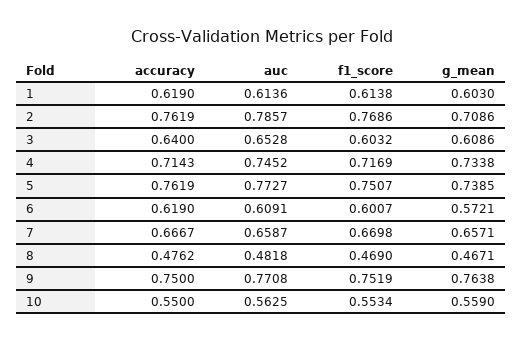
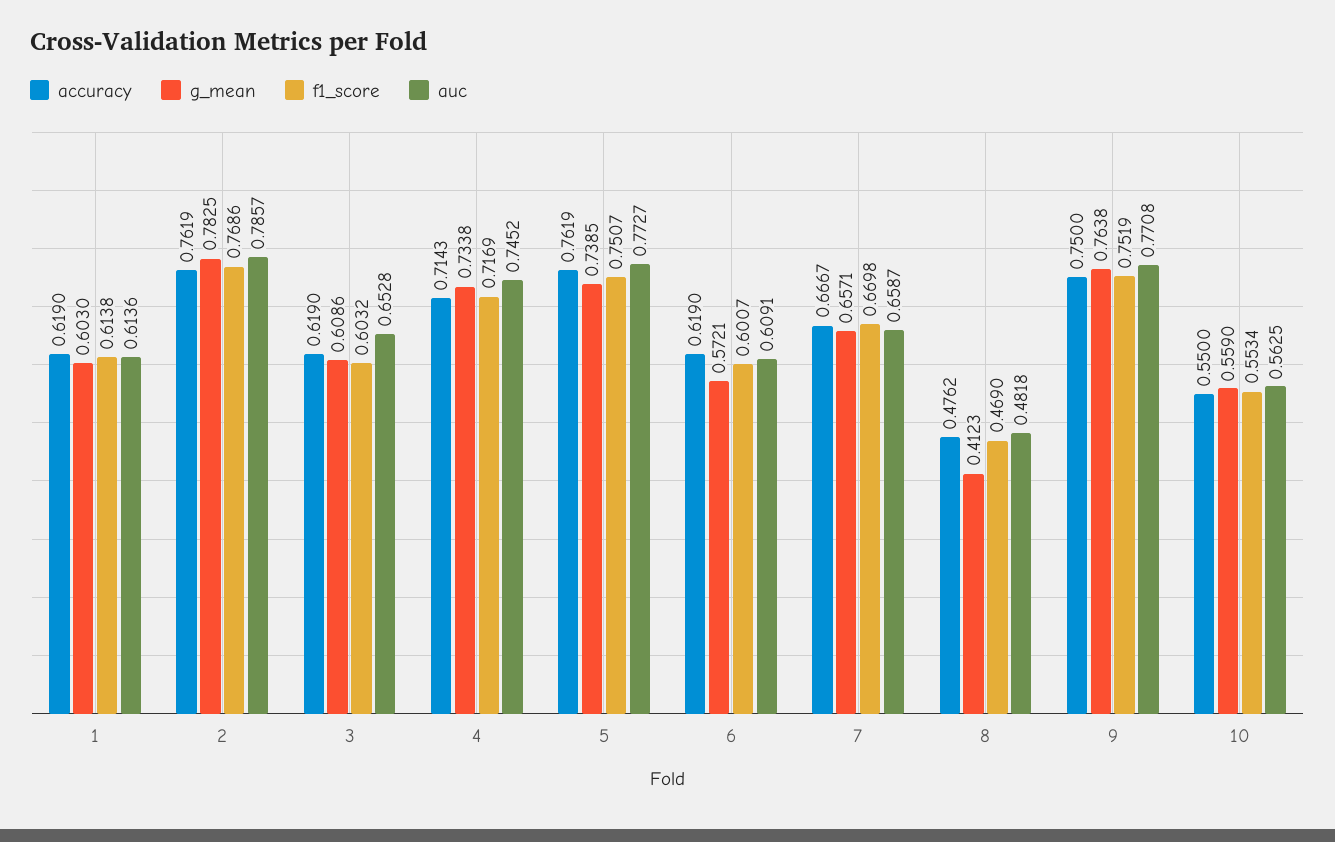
  {
    "accuracy": {
      "1": 0.619,
      "2": 0.7619,
-     "3": 0.64,
+     "3": 0.619,
      "4": 0.7143,
      "5": 0.7619,
      "6": 0.619,
      "7": 0.6667,
      "8": 0.4762,
      "9": 0.75,
      "10": 0.55
    },
    "auc": {
      "1": 0.6136,
      "2": 0.7857,
      "3": 0.6528,
      "4": 0.7452,
      "5": 0.7727,
      "6": 0.6091,
      "7": 0.6587,
      "8": 0.4818,
      "9": 0.7708,
      "10": 0.5625
    },
    "f1_score": {
      "1": 0.6138,
      "2": 0.7686,
      "3": 0.6032,
      "4": 0.7169,
      "5": 0.7507,
      "6": 0.6007,
      "7": 0.6698,
      "8": 0.469,
      "9": 0.7519,
      "10": 0.5534
    },
    "g_mean": {
      "1": 0.603,
-     "2": 0.7086,
+     "2": 0.7825,
      "3": 0.6086,
      "4": 0.7338,
      "5": 0.7385,
      "6": 0.5721,
      "7": 0.6571,
-     "8": 0.4671,
+     "8": 0.4123,
      "9": 0.7638,
      "10": 0.559
    }
  }

